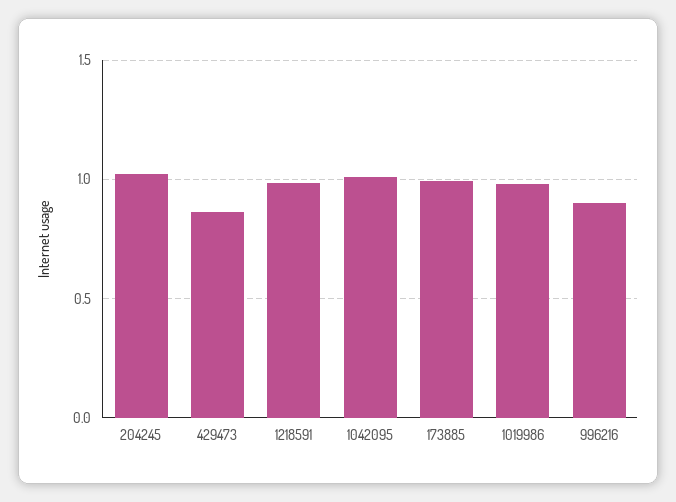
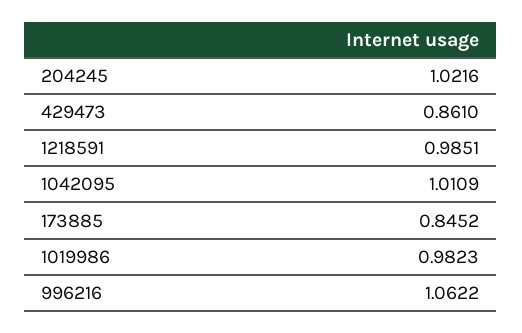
  {
    "204245": 1.0216,
    "429473": 0.861,
    "1218591": 0.9851,
    "1042095": 1.0109,
-   "173885": 1,
+   "173885": 0.8452,
    "1019986": 0.9823,
-   "996216": 0.9
+   "996216": 1.0622
  }

